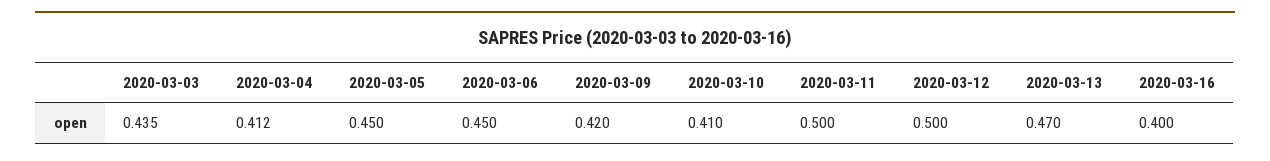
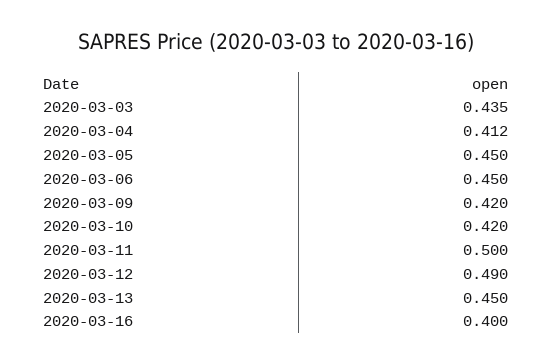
  {
    "2020-03-03": 0.435,
    "2020-03-04": 0.412,
    "2020-03-05": 0.45,
    "2020-03-06": 0.45,
    "2020-03-09": 0.42,
-   "2020-03-10": 0.41,
+   "2020-03-10": 0.42,
    "2020-03-11": 0.5,
-   "2020-03-12": 0.5,
+   "2020-03-12": 0.49,
-   "2020-03-13": 0.47,
+   "2020-03-13": 0.45,
    "2020-03-16": 0.4
  }

